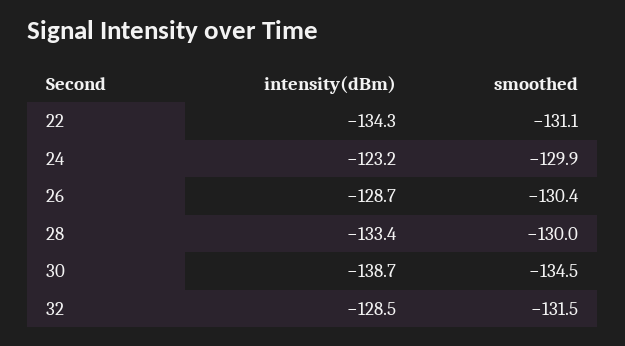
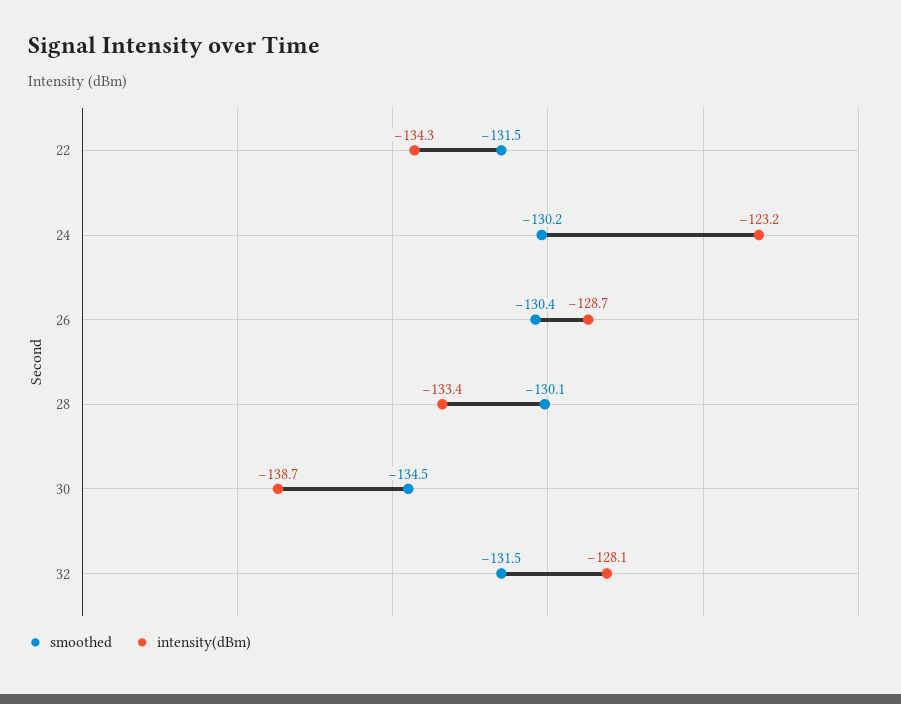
  {
    "intensity(dBm)": {
      "22": -134.3,
      "24": -123.2,
      "26": -128.7,
      "28": -133.4,
      "30": -138.7,
-     "32": -128.5
+     "32": -128.1
    },
    "smoothed": {
-     "22": -131.1,
+     "22": -131.5,
-     "24": -129.9,
+     "24": -130.2,
      "26": -130.4,
-     "28": -130,
+     "28": -130.1,
      "30": -134.5,
      "32": -131.5
    }
  }

